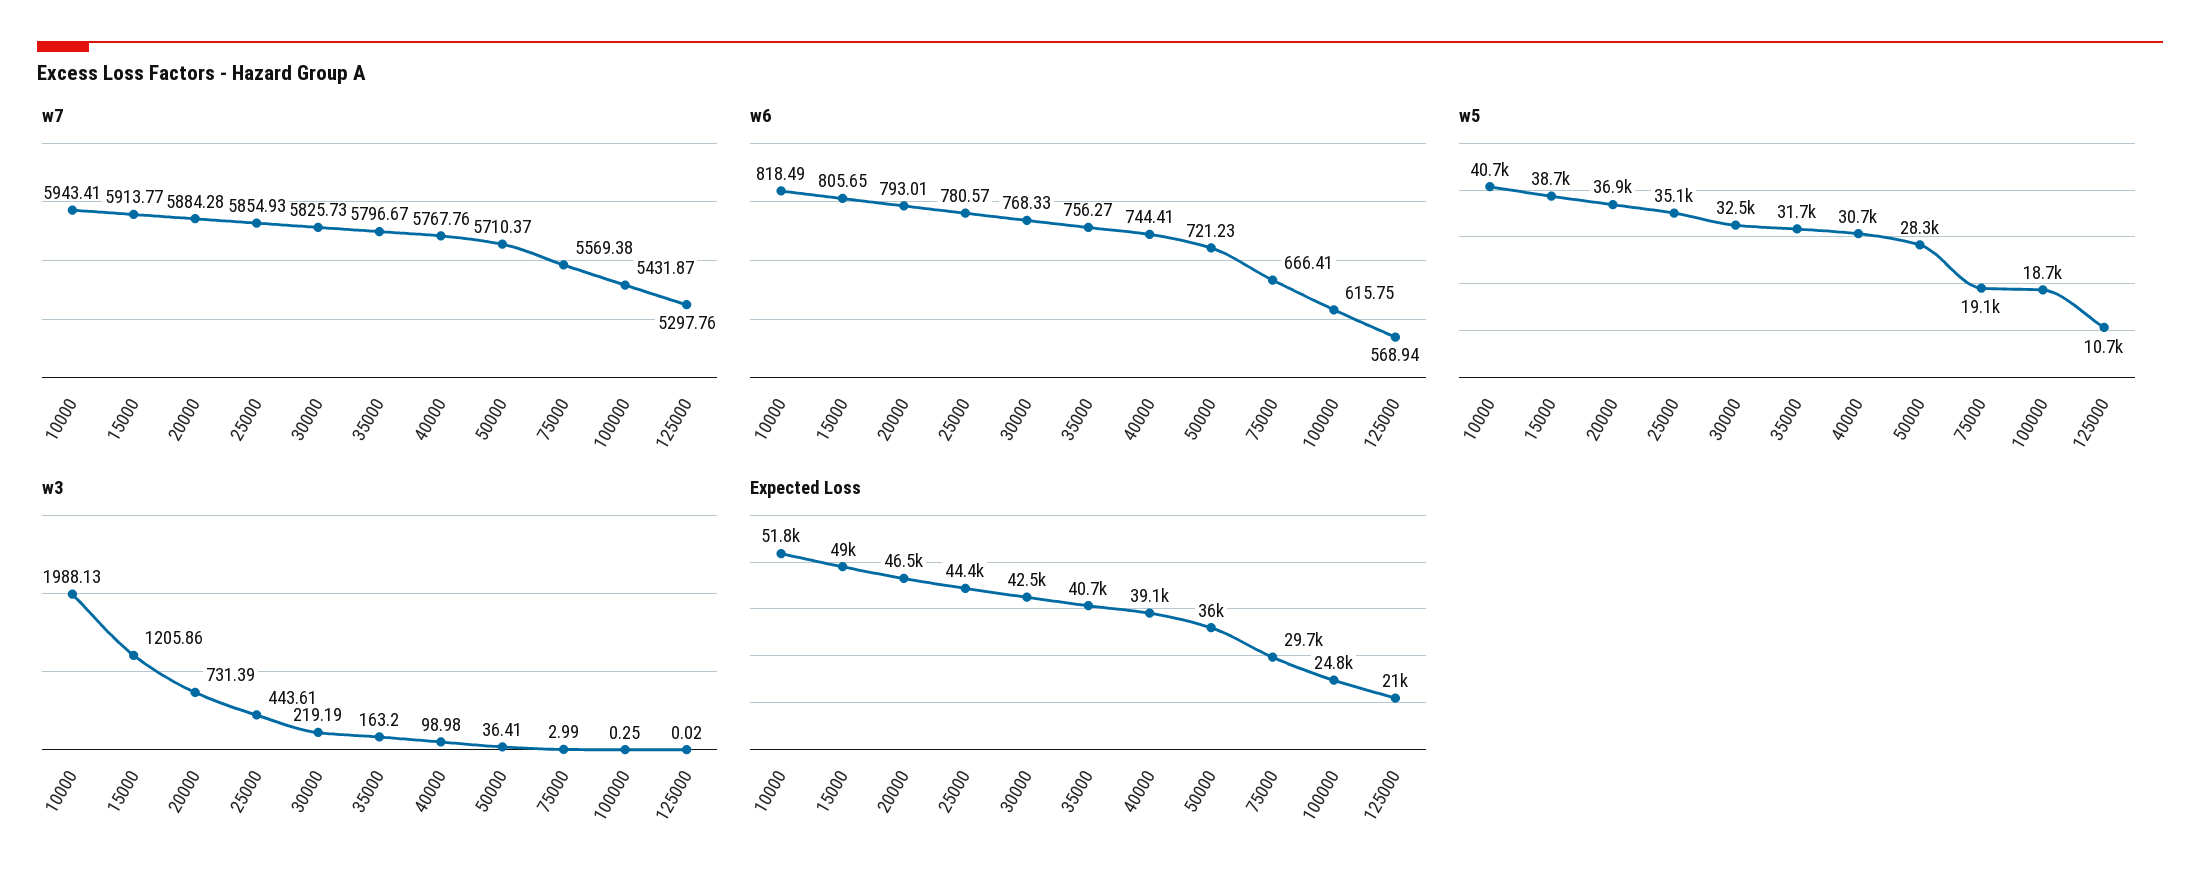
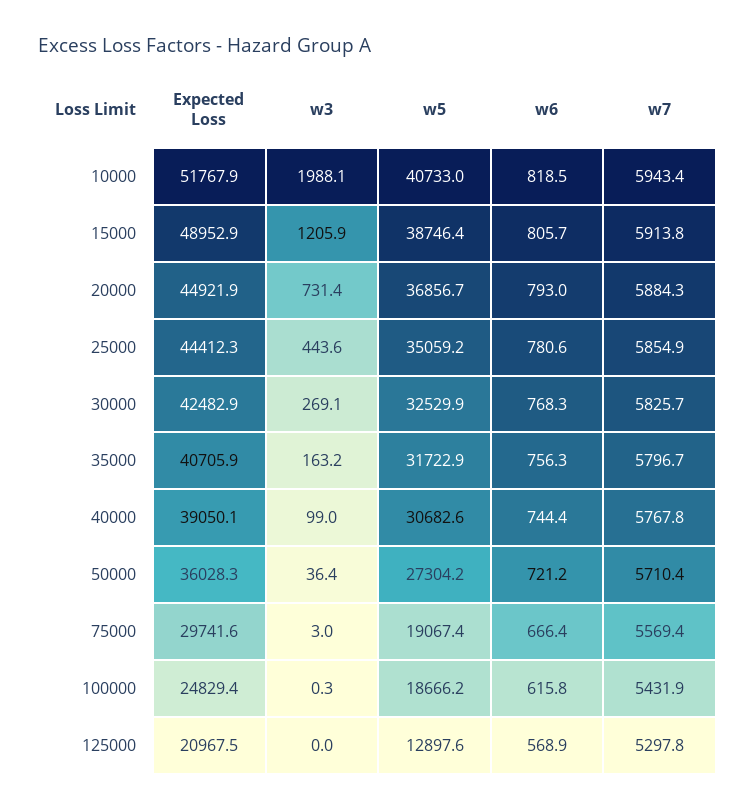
  {
    "w7": {
      "10000": 5943.41,
      "15000": 5913.77,
      "20000": 5884.28,
      "25000": 5854.93,
      "30000": 5825.73,
      "35000": 5796.67,
      "40000": 5767.76,
      "50000": 5710.37,
      "75000": 5569.38,
      "100000": 5431.87,
      "125000": 5297.76
    },
    "w6": {
      "10000": 818.49,
      "15000": 805.65,
      "20000": 793.01,
      "25000": 780.57,
      "30000": 768.33,
      "35000": 756.27,
      "40000": 744.41,
      "50000": 721.23,
      "75000": 666.41,
      "100000": 615.75,
      "125000": 568.94
    },
    "w5": {
      "10000": 40733,
      "15000": 38746.4,
      "20000": 36856.7,
      "25000": 35059.2,
      "30000": 32529.9,
      "35000": 31722.9,
      "40000": 30682.6,
-     "50000": 28300,
+     "50000": 27304.2,
      "75000": 19067.4,
      "100000": 18666.2,
-     "125000": 10700
+     "125000": 12897.6
    },
    "w3": {
      "10000": 1988.13,
      "15000": 1205.86,
      "20000": 731.39,
      "25000": 443.61,
-     "30000": 219.19,
+     "30000": 269.1,
      "35000": 163.2,
      "40000": 98.98,
      "50000": 36.41,
      "75000": 2.99,
      "100000": 0.25,
      "125000": 0.02
    },
    "Expected Loss": {
      "10000": 51767.9,
      "15000": 48952.9,
-     "20000": 46500,
+     "20000": 44921.9,
      "25000": 44412.3,
      "30000": 42482.9,
      "35000": 40705.9,
      "40000": 39050.1,
      "50000": 36028.3,
      "75000": 29741.6,
      "100000": 24829.4,
      "125000": 20967.5
    }
  }

